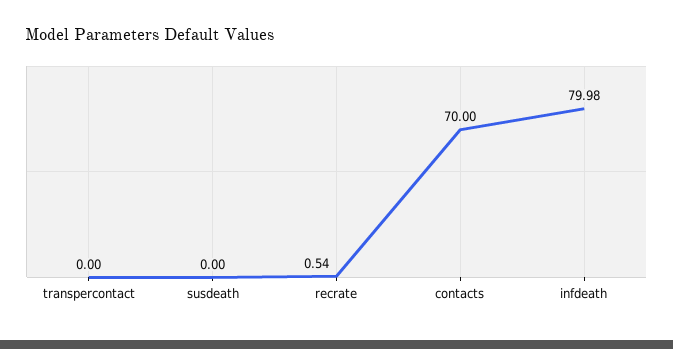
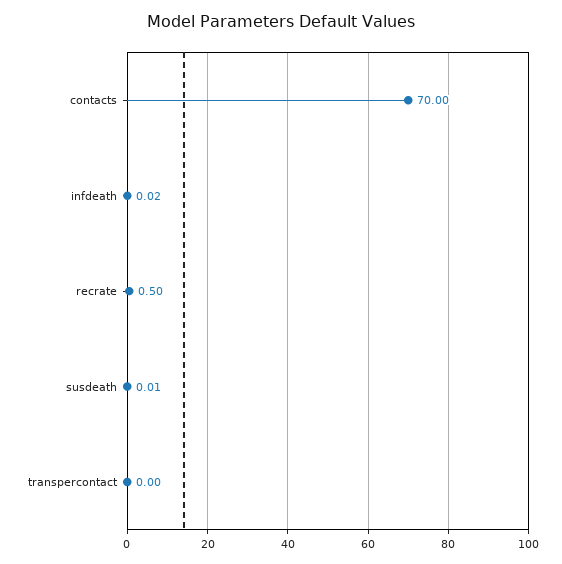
  {
    "transpercontact": 0,
-   "susdeath": 0,
+   "susdeath": 0.01,
-   "recrate": 0.54,
+   "recrate": 0.5,
    "contacts": 70,
-   "infdeath": 79.98
+   "infdeath": 0.02
  }

